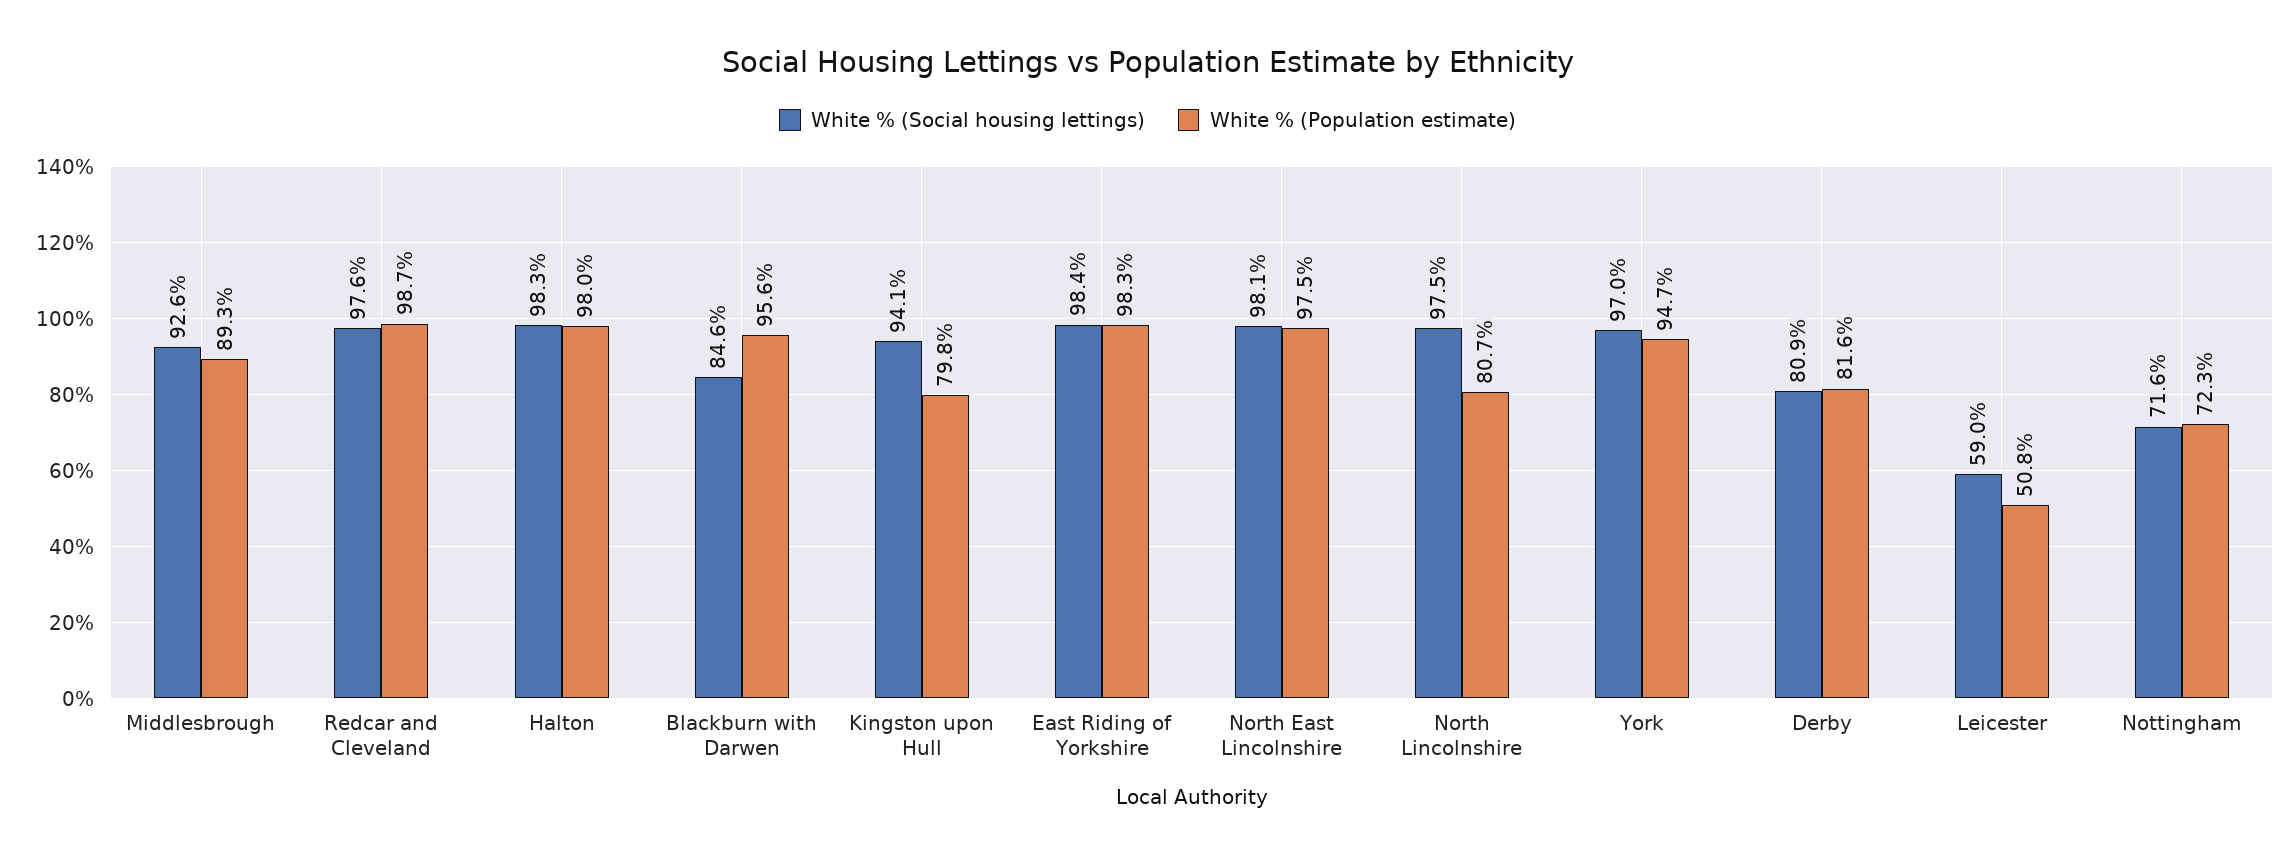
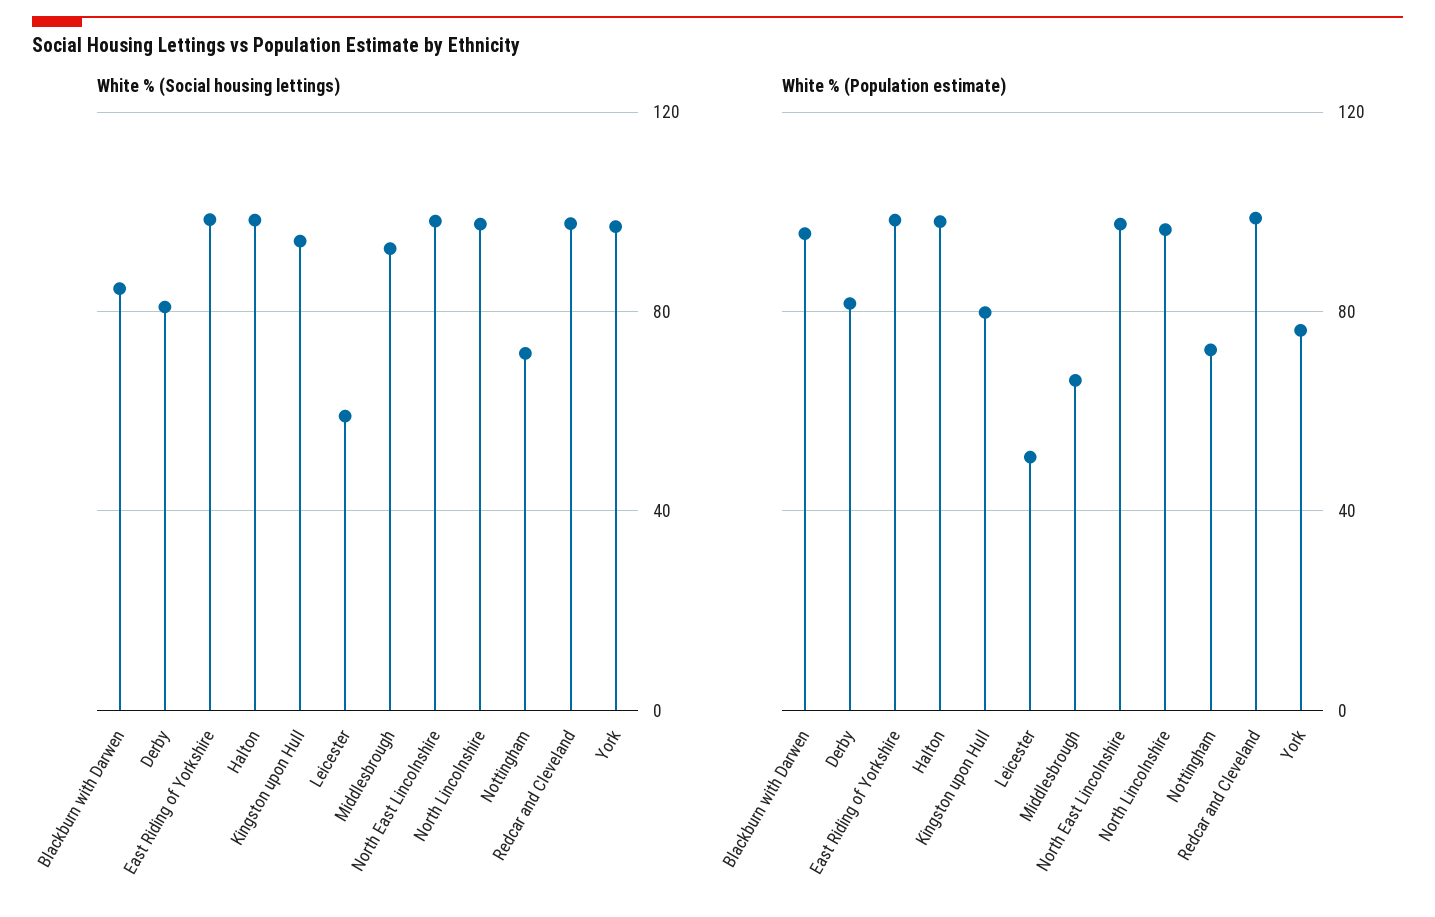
  {
    "White % (Social housing lettings)": {
      "Middlesbrough": 92.6,
      "Redcar and Cleveland": 97.6,
      "Halton": 98.3,
      "Blackburn with Darwen": 84.6,
      "Kingston upon Hull": 94.1,
      "East Riding of Yorkshire": 98.4,
      "North East Lincolnshire": 98.1,
      "North Lincolnshire": 97.5,
      "York": 97,
      "Derby": 80.9,
      "Leicester": 59,
      "Nottingham": 71.6
    },
    "White % (Population estimate)": {
-     "Middlesbrough": 89.3,
+     "Middlesbrough": 65,
      "Redcar and Cleveland": 98.7,
      "Halton": 98,
      "Blackburn with Darwen": 95.6,
      "Kingston upon Hull": 79.8,
      "East Riding of Yorkshire": 98.3,
      "North East Lincolnshire": 97.5,
-     "North Lincolnshire": 80.7,
+     "North Lincolnshire": 95,
-     "York": 94.7,
+     "York": 75,
      "Derby": 81.6,
      "Leicester": 50.8,
      "Nottingham": 72.3
    }
  }

